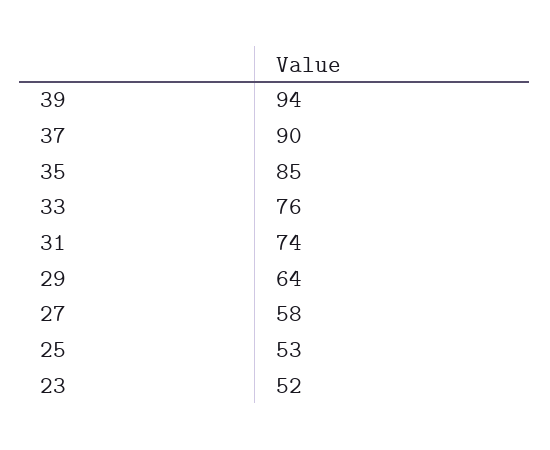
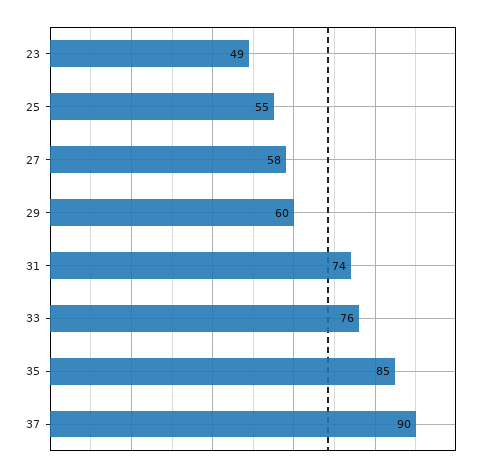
  {
-   "39": 94,
    "37": 90,
    "35": 85,
    "33": 76,
    "31": 74,
-   "29": 64,
+   "29": 60,
    "27": 58,
-   "25": 53,
+   "25": 55,
-   "23": 52
+   "23": 49
  }

